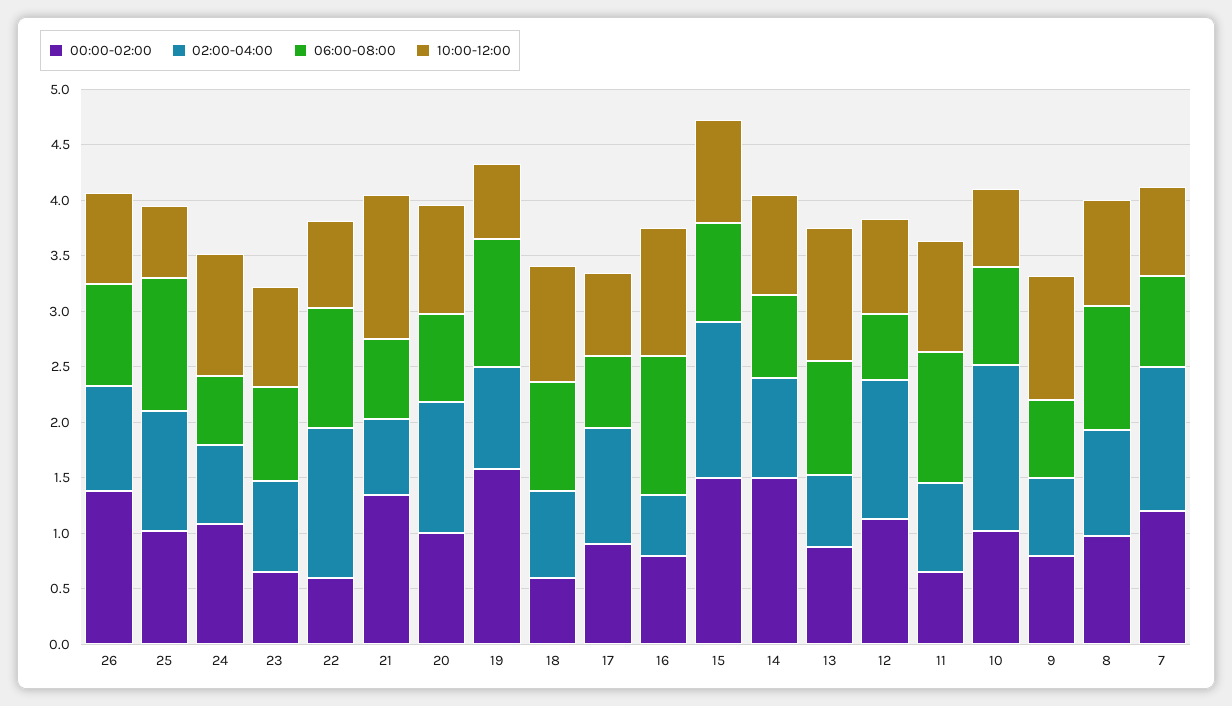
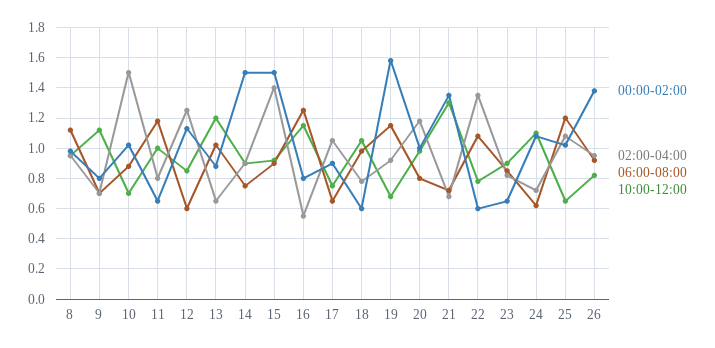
  {
    "00:00-02:00": {
      "26": 1.4,
      "25": 1,
      "24": 1.1,
      "23": 0.65,
      "22": 0.6,
      "21": 1.35,
      "20": 1,
      "19": 1.6,
      "18": 0.6,
      "17": 0.9,
      "16": 0.8,
      "15": 1.5,
      "14": 1.5,
      "13": 0.9,
      "12": 1.15,
      "11": 0.65,
      "10": 1,
      "9": 0.8,
-     "8": 1,
+     "8": 1
-     "7": 1.2
    },
    "02:00-04:00": {
      "26": 0.95,
      "25": 1.1,
      "24": 0.7,
      "23": 0.8,
      "22": 1.35,
      "21": 0.7,
      "20": 1.2,
      "19": 0.9,
      "18": 0.8,
      "17": 1.05,
      "16": 0.55,
      "15": 1.4,
      "14": 0.9,
      "13": 0.65,
      "12": 1.25,
      "11": 0.8,
      "10": 1.5,
      "9": 0.7,
-     "8": 0.95,
+     "8": 0.95
-     "7": 1.3
    },
    "06:00-08:00": {
      "26": 0.9,
      "25": 1.2,
      "24": 0.6,
      "23": 0.85,
      "22": 1.1,
      "21": 0.7,
      "20": 0.8,
      "19": 1.15,
      "18": 1,
      "17": 0.65,
      "16": 1.25,
      "15": 0.9,
      "14": 0.75,
      "13": 1,
      "12": 0.6,
      "11": 1.2,
      "10": 0.9,
      "9": 0.7,
-     "8": 1.1,
+     "8": 1.1
-     "7": 0.8
    },
    "10:00-12:00": {
      "26": 0.8,
      "25": 0.65,
      "24": 1.1,
      "23": 0.9,
      "22": 0.8,
      "21": 1.3,
      "20": 1,
      "19": 0.7,
      "18": 1.05,
      "17": 0.75,
      "16": 1.15,
      "15": 0.9,
      "14": 0.9,
      "13": 1.2,
      "12": 0.85,
      "11": 1,
      "10": 0.7,
      "9": 1.1,
-     "8": 0.95,
+     "8": 0.95
-     "7": 0.8
    }
  }

